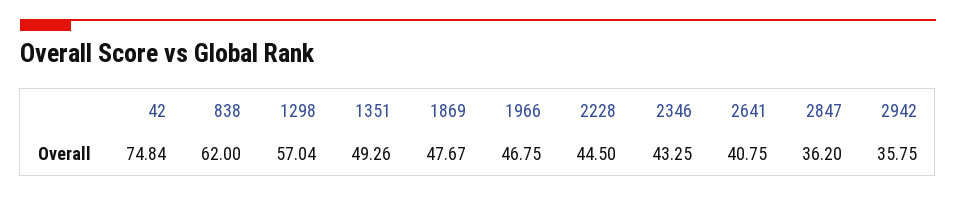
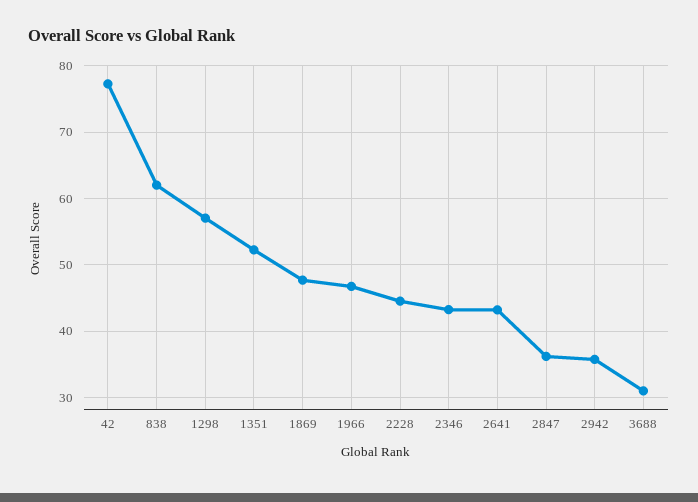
  {
-   "42": 74.84,
+   "42": 77,
    "838": 62,
    "1298": 57.04,
-   "1351": 49.26,
+   "1351": 52,
    "1869": 47.67,
    "1966": 46.75,
    "2228": 44.5,
    "2346": 43.25,
-   "2641": 40.75,
+   "2641": 43,
    "2847": 36.2,
-   "2942": 35.75
+   "2942": 35.75,
+   "3688": 31
  }

